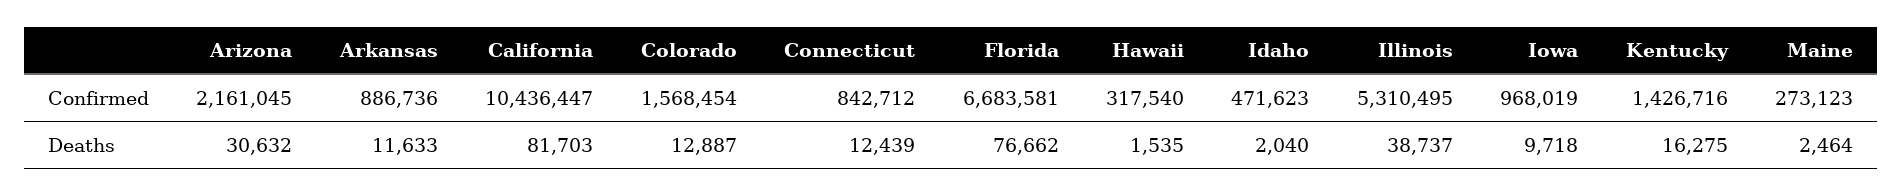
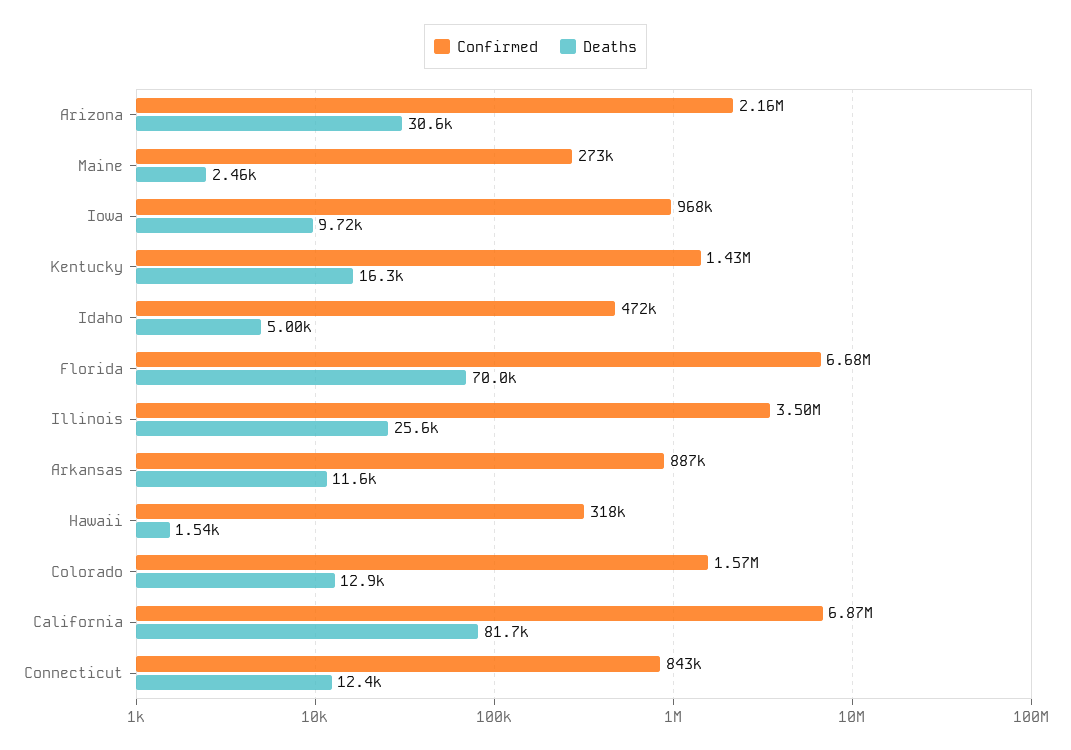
  {
    "Confirmed": {
      "Arizona": 2161045,
      "Arkansas": 886736,
-     "California": 10436447,
+     "California": 6870000,
      "Colorado": 1568454,
      "Connecticut": 842712,
      "Florida": 6683581,
      "Hawaii": 317540,
      "Idaho": 471623,
-     "Illinois": 5310495,
+     "Illinois": 3500000,
      "Iowa": 968019,
      "Kentucky": 1426716,
      "Maine": 273123
    },
    "Deaths": {
      "Arizona": 30632,
      "Arkansas": 11633,
      "California": 81703,
      "Colorado": 12887,
      "Connecticut": 12439,
-     "Florida": 76662,
+     "Florida": 70000,
      "Hawaii": 1535,
-     "Idaho": 2040,
+     "Idaho": 5000,
-     "Illinois": 38737,
+     "Illinois": 25600,
      "Iowa": 9718,
      "Kentucky": 16275,
      "Maine": 2464
    }
  }

